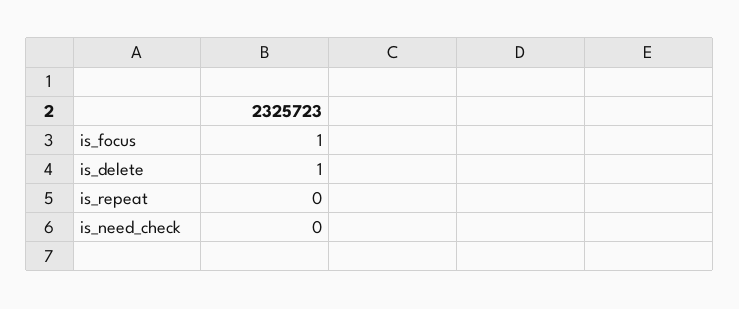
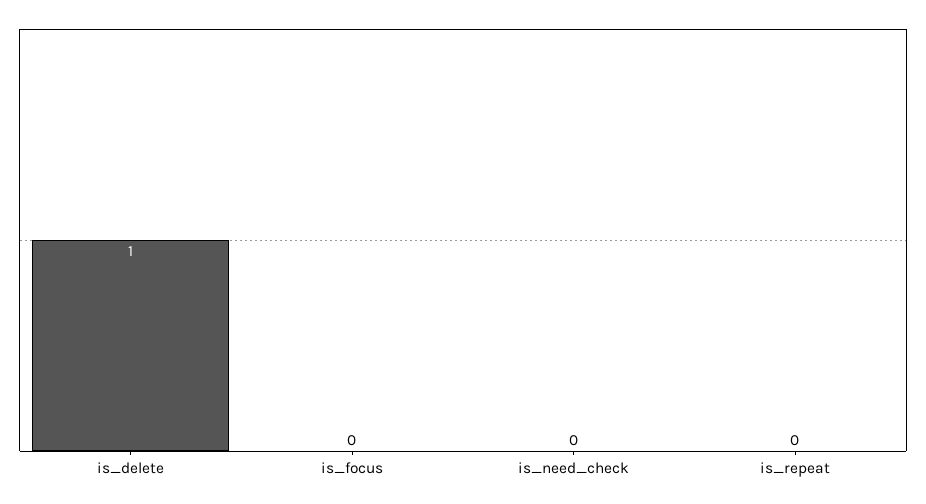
  {
-   "is_focus": 1,
+   "is_focus": 0,
    "is_delete": 1,
    "is_repeat": 0,
    "is_need_check": 0
  }

